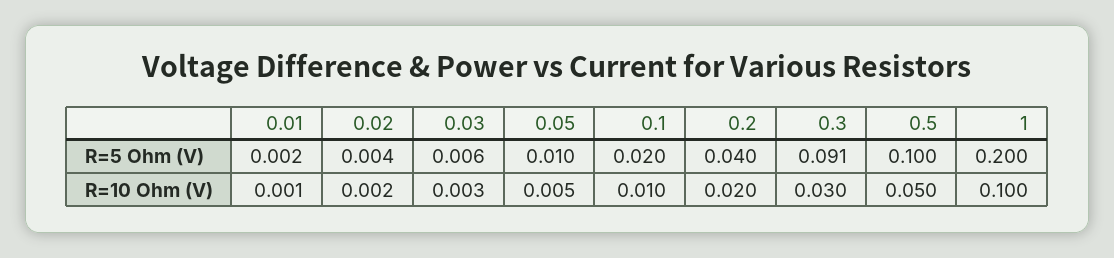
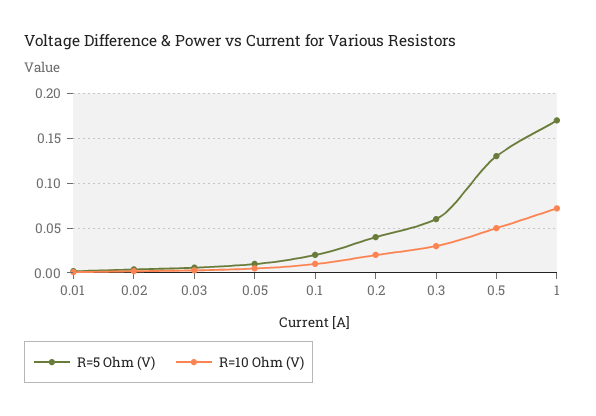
  {
    "R=5 Ohm (V)": {
      "0.01": 0.002,
      "0.02": 0.004,
      "0.03": 0.006,
      "0.05": 0.01,
      "0.1": 0.02,
      "0.2": 0.04,
-     "0.3": 0.091,
+     "0.3": 0.06,
-     "0.5": 0.1,
+     "0.5": 0.13,
-     "1": 0.2
+     "1": 0.17
    },
    "R=10 Ohm (V)": {
      "0.01": 0.001,
      "0.02": 0.002,
      "0.03": 0.003,
      "0.05": 0.005,
      "0.1": 0.01,
      "0.2": 0.02,
      "0.3": 0.03,
      "0.5": 0.05,
-     "1": 0.1
+     "1": 0.07
    }
  }

